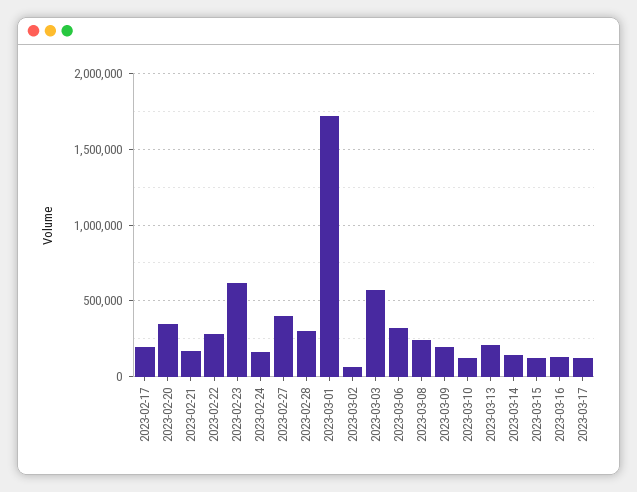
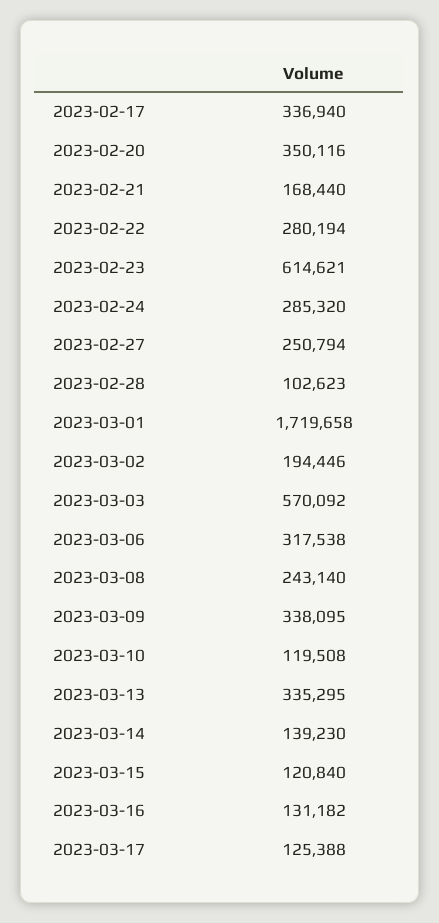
  {
-   "2023-02-17": 200000,
+   "2023-02-17": 336940,
    "2023-02-20": 350116,
    "2023-02-21": 168440,
    "2023-02-22": 280194,
    "2023-02-23": 614621,
-   "2023-02-24": 150000,
+   "2023-02-24": 285320,
-   "2023-02-27": 400000,
+   "2023-02-27": 250794,
-   "2023-02-28": 300000,
+   "2023-02-28": 102623,
    "2023-03-01": 1719658,
-   "2023-03-02": 50000,
+   "2023-03-02": 194446,
    "2023-03-03": 570092,
    "2023-03-06": 317538,
    "2023-03-08": 243140,
-   "2023-03-09": 200000,
+   "2023-03-09": 338095,
    "2023-03-10": 119508,
-   "2023-03-13": 200000,
+   "2023-03-13": 335295,
    "2023-03-14": 139230,
    "2023-03-15": 120840,
    "2023-03-16": 131182,
    "2023-03-17": 125388
  }

